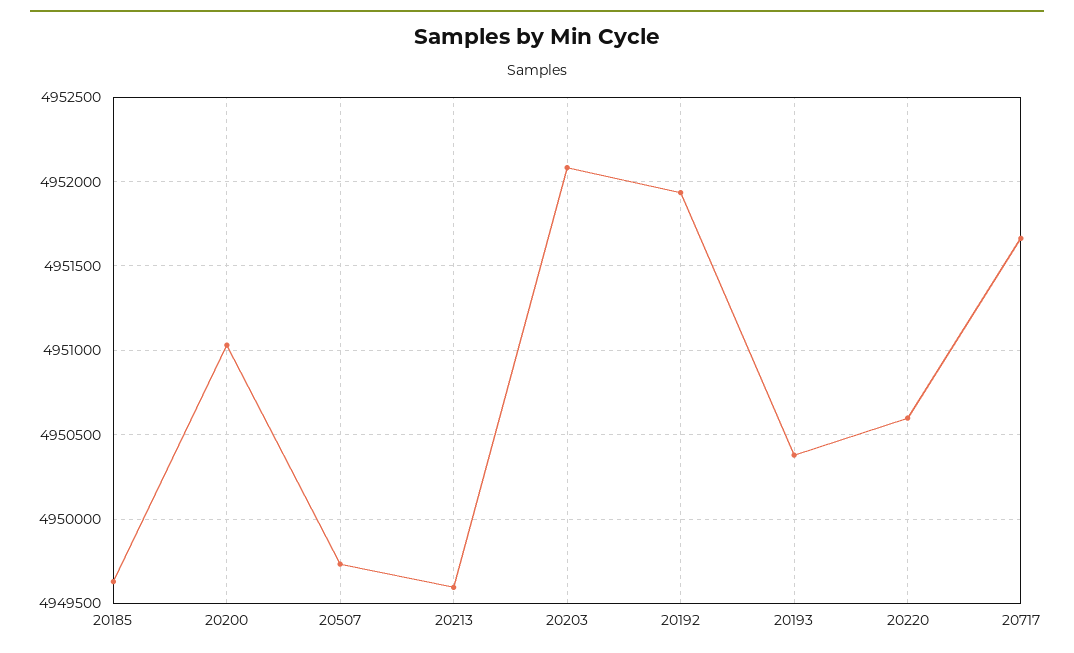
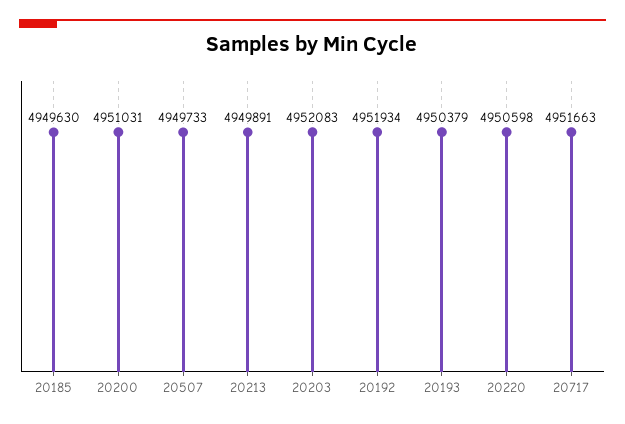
  {
    "20185": 4949630,
    "20200": 4951031,
    "20507": 4949733,
-   "20213": 4949600,
+   "20213": 4949891,
    "20203": 4952083,
    "20192": 4951934,
    "20193": 4950379,
    "20220": 4950598,
    "20717": 4951663
  }

